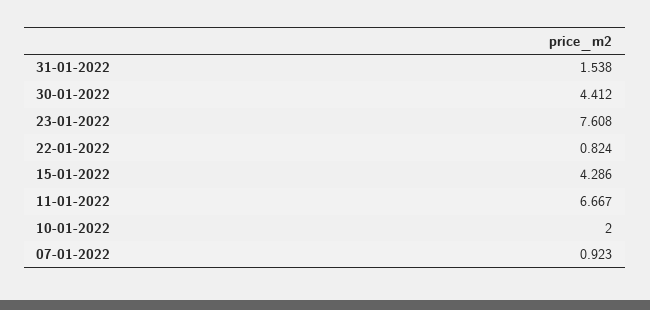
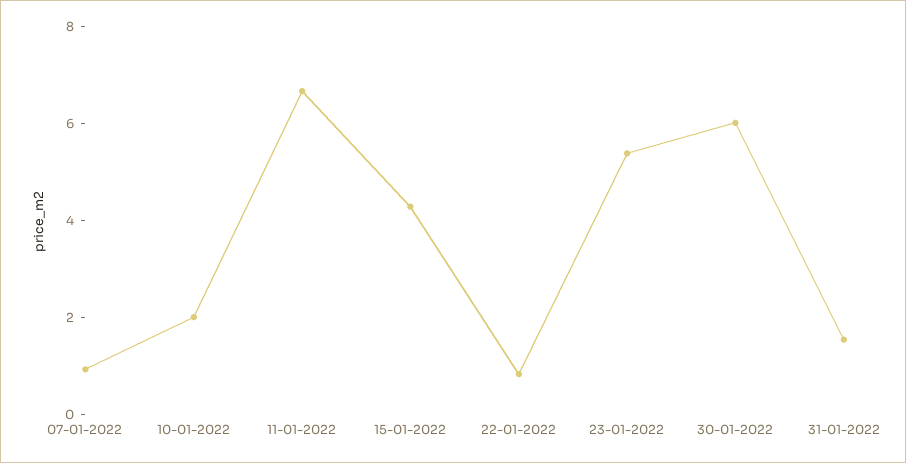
  {
    "31-01-2022": 1.538,
-   "30-01-2022": 4.412,
+   "30-01-2022": 6,
-   "23-01-2022": 7.608,
+   "23-01-2022": 5.5,
    "22-01-2022": 0.824,
    "15-01-2022": 4.286,
    "11-01-2022": 6.667,
    "10-01-2022": 2,
    "07-01-2022": 0.923
  }

